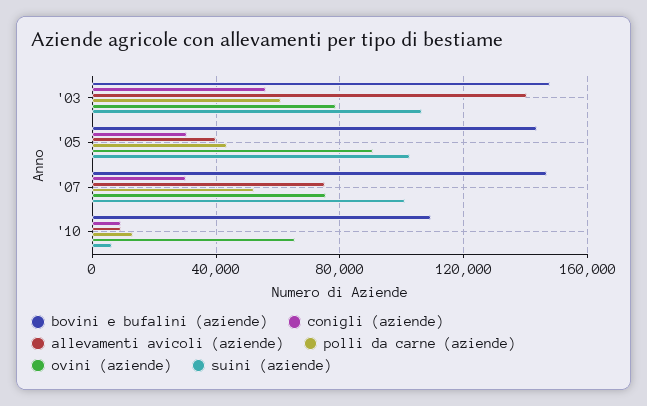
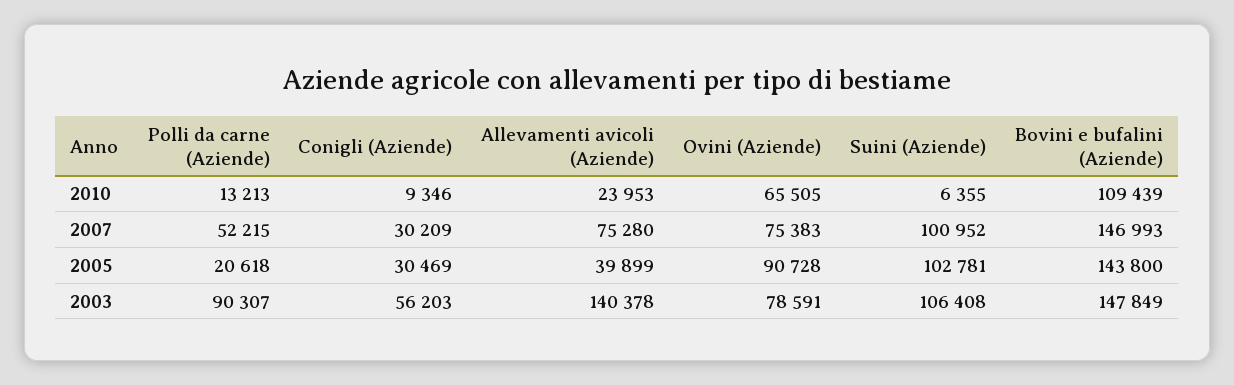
  {
    "bovini e bufalini (aziende)": {
      "'03": 147849,
      "'05": 143800,
      "'07": 146993,
      "'10": 109439
    },
    "conigli (aziende)": {
      "'03": 56203,
      "'05": 30469,
      "'07": 30209,
      "'10": 9346
    },
    "allevamenti avicoli (aziende)": {
      "'03": 140378,
      "'05": 39899,
      "'07": 75280,
-     "'10": 10000
+     "'10": 23953
    },
    "polli da carne (aziende)": {
-     "'03": 60000,
+     "'03": 90307,
-     "'05": 45000,
+     "'05": 20618,
      "'07": 52215,
      "'10": 13213
    },
    "ovini (aziende)": {
      "'03": 78591,
      "'05": 90728,
      "'07": 75383,
      "'10": 65505
    },
    "suini (aziende)": {
      "'03": 106408,
      "'05": 102781,
      "'07": 100952,
      "'10": 6355
    }
  }

